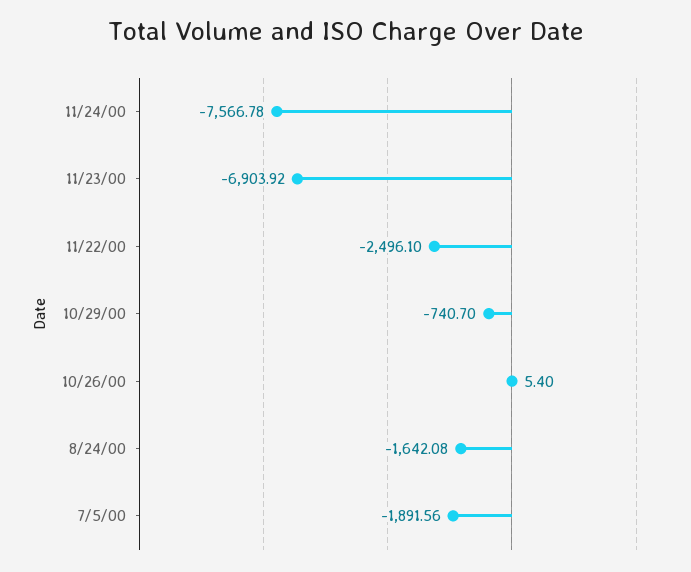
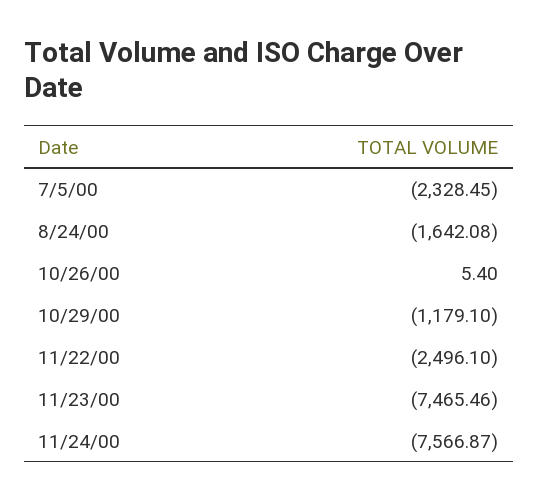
  {
-   "11/24/00": -7566.78,
+   "11/24/00": -7566.87,
-   "11/23/00": -6903.92,
+   "11/23/00": -7465.46,
    "11/22/00": -2496.1,
-   "10/29/00": -740.7,
+   "10/29/00": -1179.1,
    "10/26/00": 5.4,
    "8/24/00": -1642.08,
-   "7/5/00": -1891.56
+   "7/5/00": -2328.45
  }

